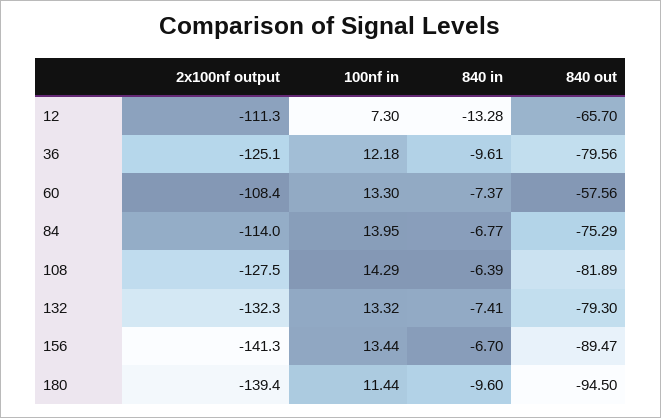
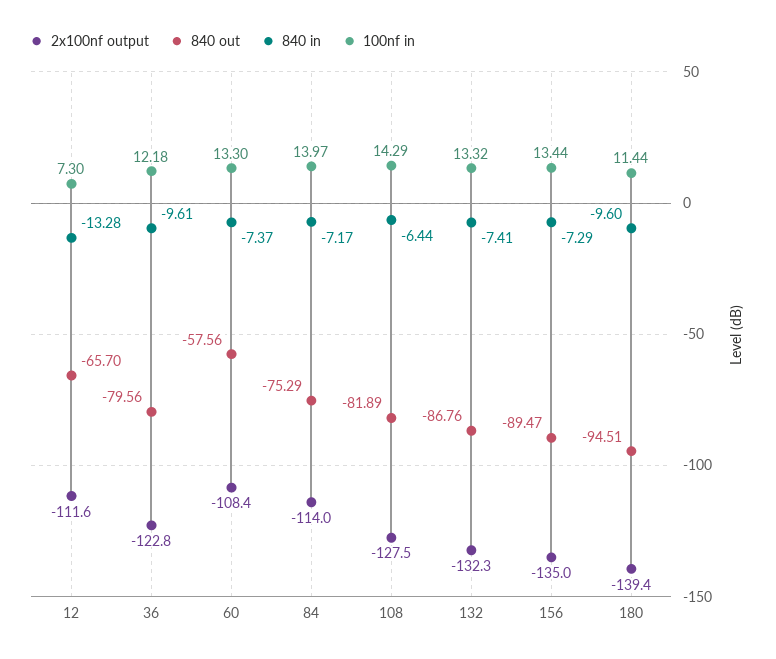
  {
    "2x100nf output": {
-     "12": -111.3,
+     "12": -111.6,
-     "36": -125.1,
+     "36": -122.8,
      "60": -108.4,
      "84": -114,
      "108": -127.5,
      "132": -132.3,
-     "156": -141.3,
+     "156": -135,
      "180": -139.4
    },
    "100nf in": {
      "12": 7.3,
      "36": 12.18,
      "60": 13.3,
-     "84": 13.95,
+     "84": 13.97,
      "108": 14.29,
      "132": 13.32,
      "156": 13.44,
      "180": 11.44
    },
    "840 in": {
      "12": -13.28,
      "36": -9.61,
      "60": -7.37,
-     "84": -6.77,
+     "84": -7.17,
-     "108": -6.39,
+     "108": -6.44,
      "132": -7.41,
-     "156": -6.7,
+     "156": -7.29,
      "180": -9.6
    },
    "840 out": {
      "12": -65.7,
      "36": -79.56,
      "60": -57.56,
      "84": -75.29,
      "108": -81.89,
-     "132": -79.3,
+     "132": -86.76,
      "156": -89.47,
-     "180": -94.5
+     "180": -94.51
    }
  }

